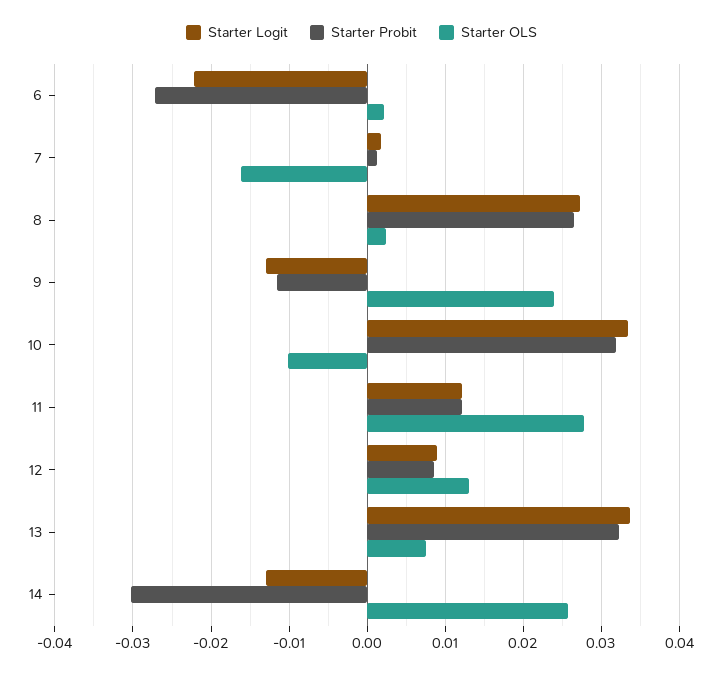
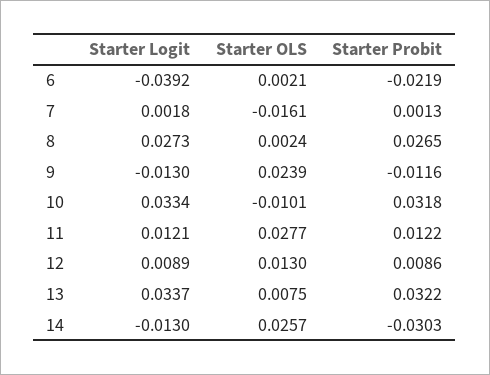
  {
    "Starter Logit": {
-     "6": -0.022,
+     "6": -0.0392,
      "7": 0.0018,
      "8": 0.0273,
      "9": -0.013,
      "10": 0.0334,
      "11": 0.0121,
      "12": 0.0089,
      "13": 0.0337,
      "14": -0.013
    },
    "Starter Probit": {
-     "6": -0.027,
+     "6": -0.0219,
      "7": 0.0013,
      "8": 0.0265,
      "9": -0.0116,
      "10": 0.0318,
      "11": 0.0122,
      "12": 0.0086,
      "13": 0.0322,
      "14": -0.0303
    },
    "Starter OLS": {
      "6": 0.0021,
      "7": -0.0161,
      "8": 0.0024,
      "9": 0.0239,
      "10": -0.0101,
      "11": 0.0277,
      "12": 0.013,
      "13": 0.0075,
      "14": 0.0257
    }
  }

